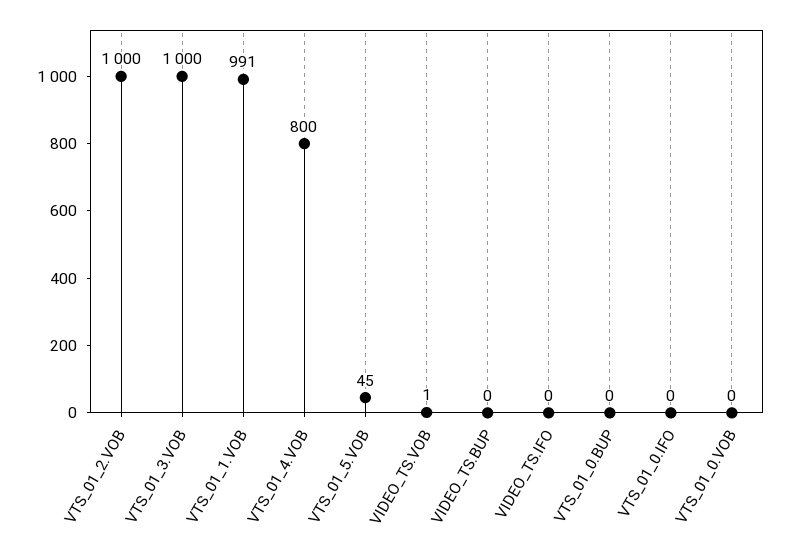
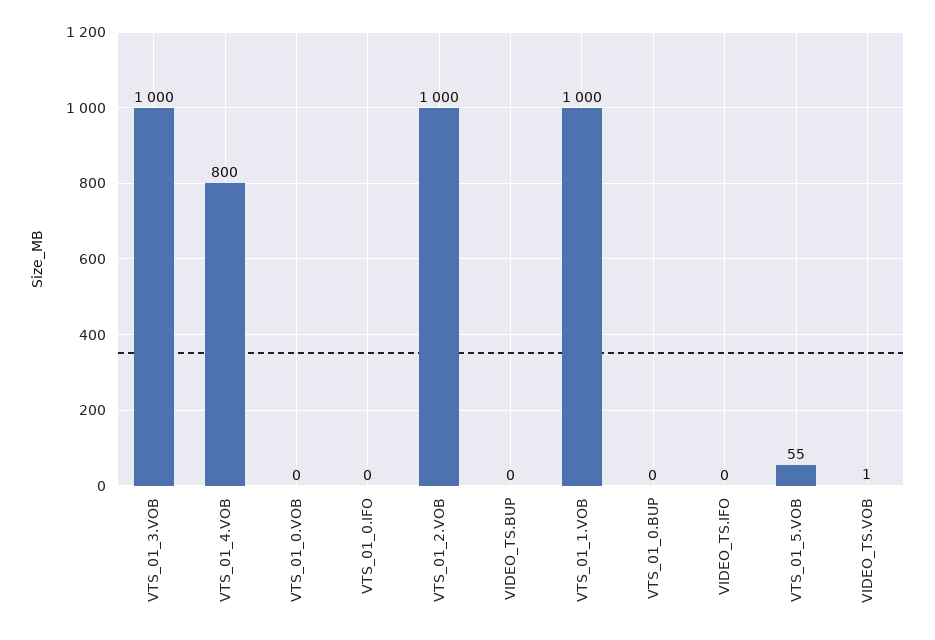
  {
    "VTS_01_2.VOB": 1000,
    "VTS_01_3.VOB": 1000,
-   "VTS_01_1.VOB": 991,
+   "VTS_01_1.VOB": 1000,
    "VTS_01_4.VOB": 800,
-   "VTS_01_5.VOB": 45,
+   "VTS_01_5.VOB": 55,
    "VIDEO_TS.VOB": 1,
    "VIDEO_TS.BUP": 0,
    "VIDEO_TS.IFO": 0,
    "VTS_01_0.BUP": 0,
    "VTS_01_0.IFO": 0,
    "VTS_01_0.VOB": 0
  }

